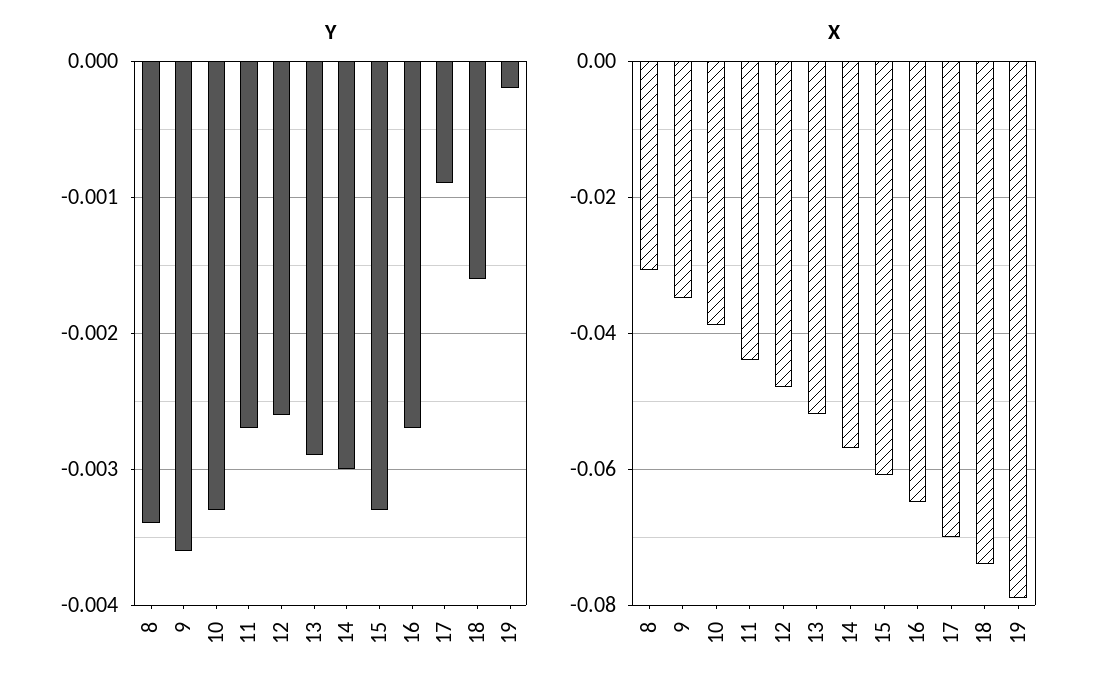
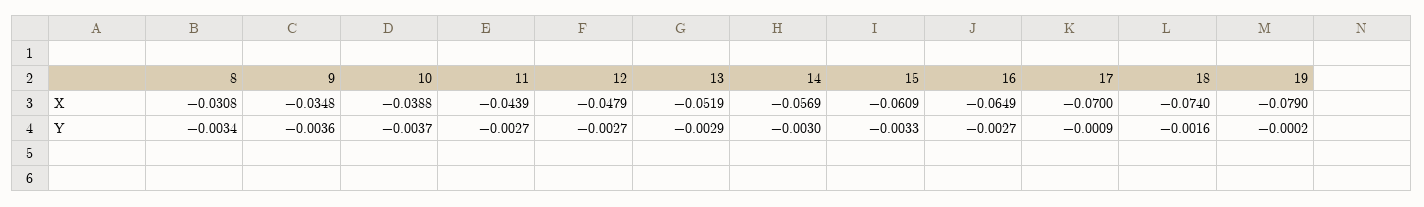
  {
    "Y": {
      "8": -0.0034,
      "9": -0.0036,
-     "10": -0.0033,
+     "10": -0.0037,
      "11": -0.0027,
-     "12": -0.0026,
+     "12": -0.0027,
      "13": -0.0029,
      "14": -0.003,
      "15": -0.0033,
      "16": -0.0027,
      "17": -0.0009,
      "18": -0.0016,
      "19": -0.0002
    },
    "X": {
      "8": -0.0308,
      "9": -0.0348,
      "10": -0.0388,
      "11": -0.0439,
      "12": -0.0479,
      "13": -0.0519,
      "14": -0.0569,
      "15": -0.0609,
      "16": -0.0649,
      "17": -0.07,
      "18": -0.074,
      "19": -0.079
    }
  }

